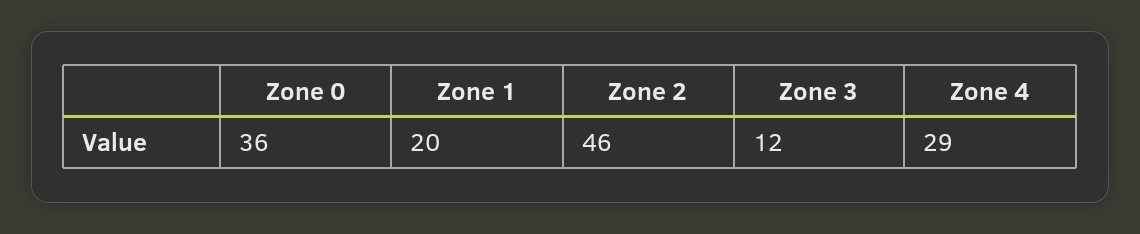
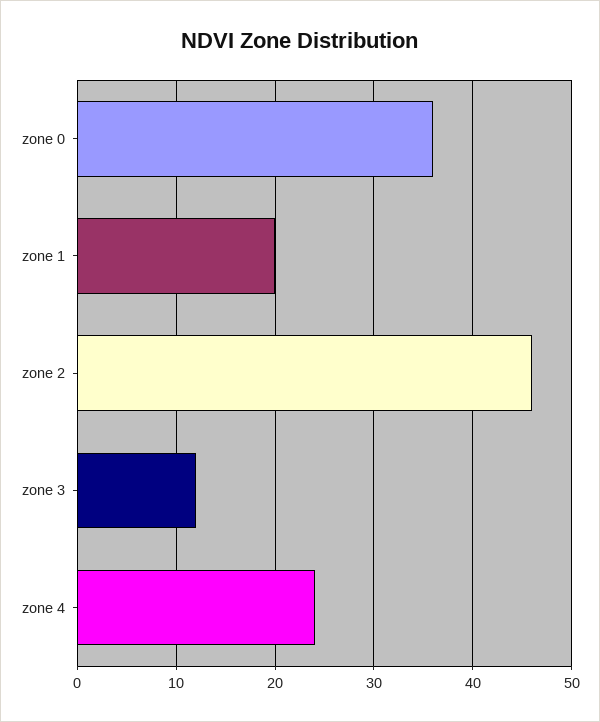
  {
    "Zone 0": 36,
    "Zone 1": 20,
    "Zone 2": 46,
    "Zone 3": 12,
-   "Zone 4": 29
+   "Zone 4": 24
  }

